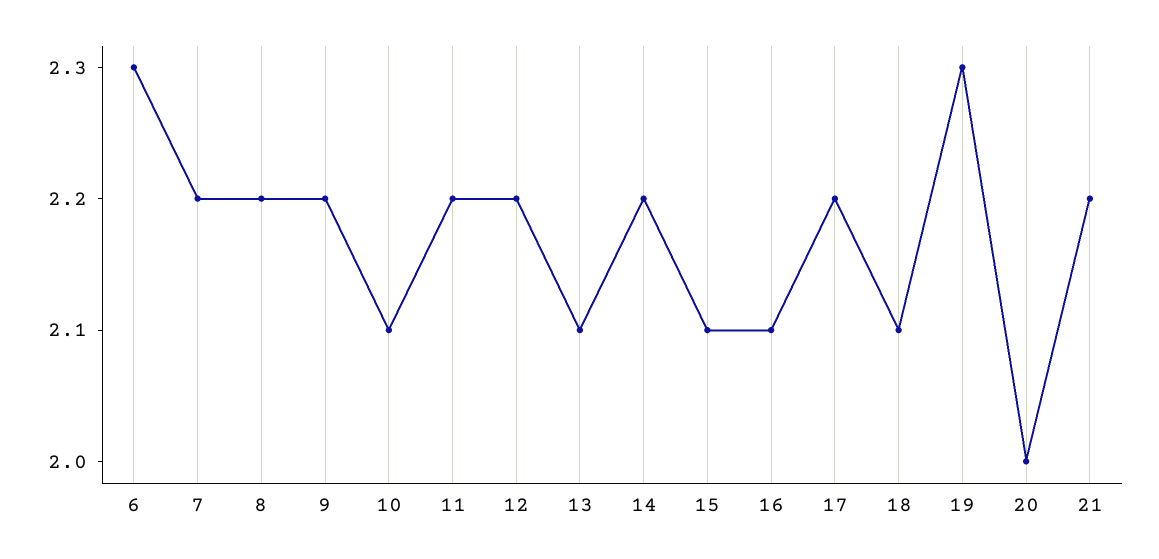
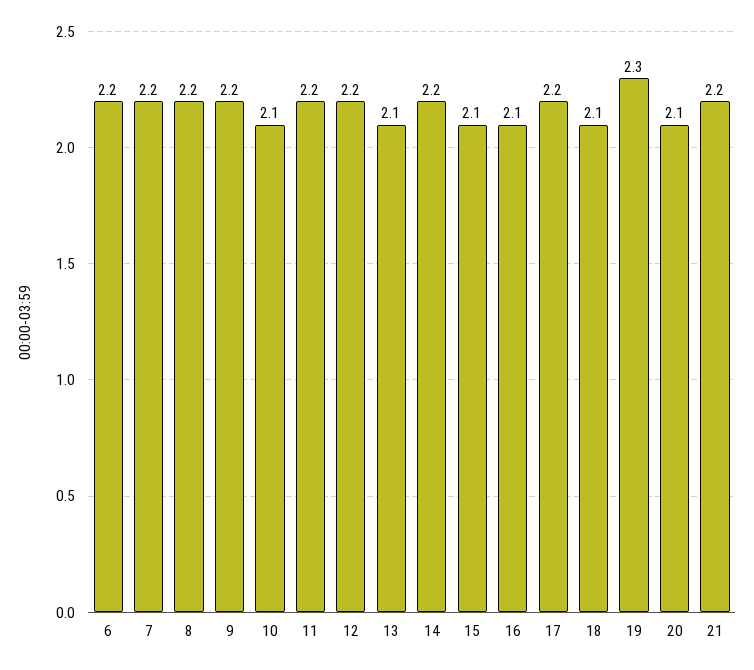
  {
-   "6": 2.3,
+   "6": 2.2,
    "7": 2.2,
    "8": 2.2,
    "9": 2.2,
    "10": 2.1,
    "11": 2.2,
    "12": 2.2,
    "13": 2.1,
    "14": 2.2,
    "15": 2.1,
    "16": 2.1,
    "17": 2.2,
    "18": 2.1,
    "19": 2.3,
-   "20": 2,
+   "20": 2.1,
    "21": 2.2
  }

